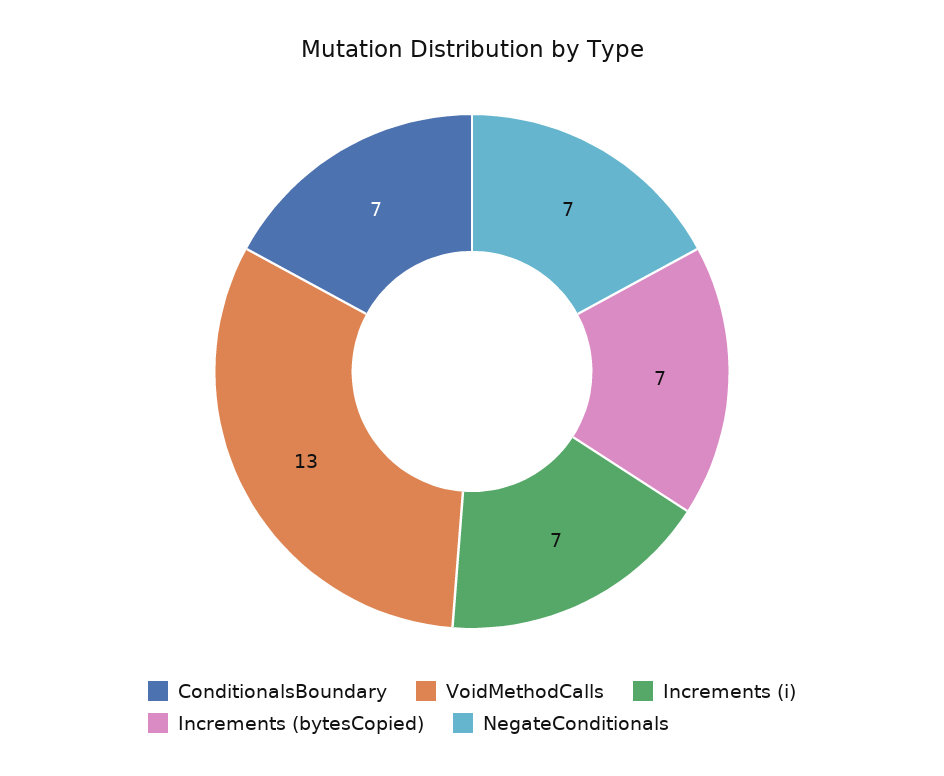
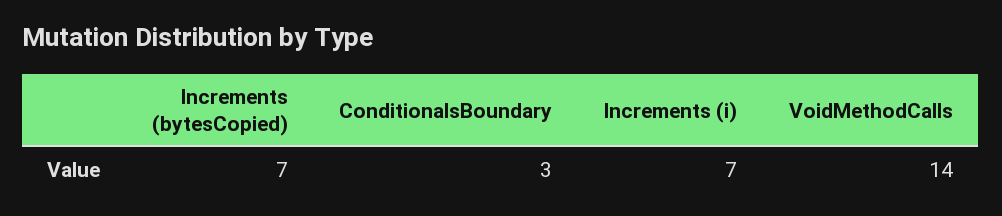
  {
-   "ConditionalsBoundary": 7,
+   "ConditionalsBoundary": 3,
-   "VoidMethodCalls": 13,
+   "VoidMethodCalls": 14,
    "Increments (i)": 7,
-   "Increments (bytesCopied)": 7,
+   "Increments (bytesCopied)": 7
-   "NegateConditionals": 7
  }

